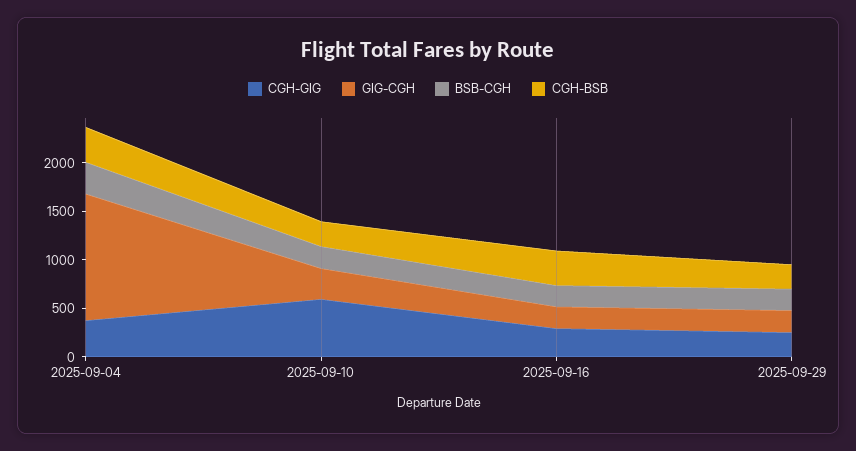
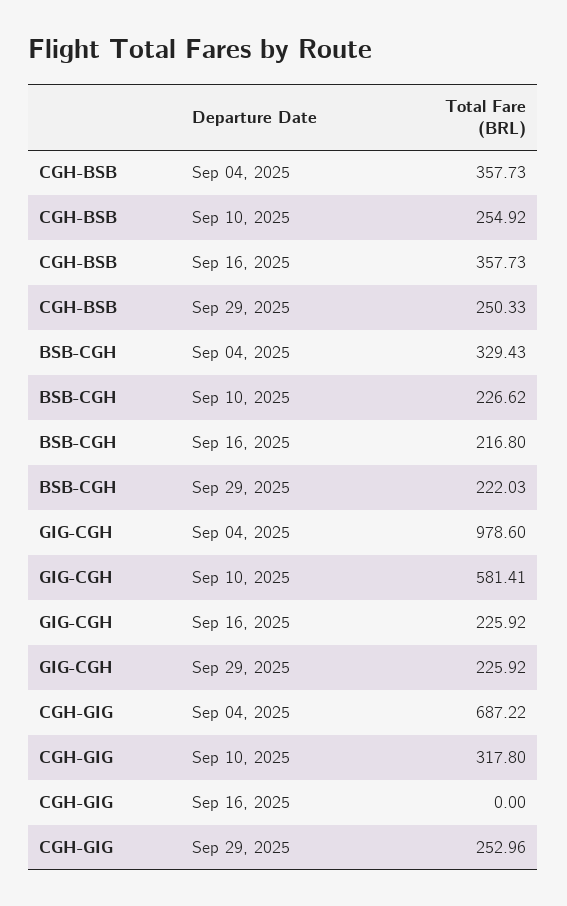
  {
    "CGH-GIG": {
-     "2025-09-04": 400,
+     "2025-09-04": 687.22,
-     "2025-09-10": 600,
+     "2025-09-10": 317.8,
-     "2025-09-16": 300,
+     "2025-09-16": 0,
      "2025-09-29": 252.96
    },
    "GIG-CGH": {
-     "2025-09-04": 1300,
+     "2025-09-04": 978.6,
-     "2025-09-10": 300,
+     "2025-09-10": 581.41,
      "2025-09-16": 225.92,
      "2025-09-29": 225.92
    },
    "BSB-CGH": {
      "2025-09-04": 329.43,
      "2025-09-10": 226.62,
      "2025-09-16": 216.8,
      "2025-09-29": 222.03
    },
    "CGH-BSB": {
      "2025-09-04": 357.73,
      "2025-09-10": 254.92,
      "2025-09-16": 357.73,
      "2025-09-29": 250.33
    }
  }

